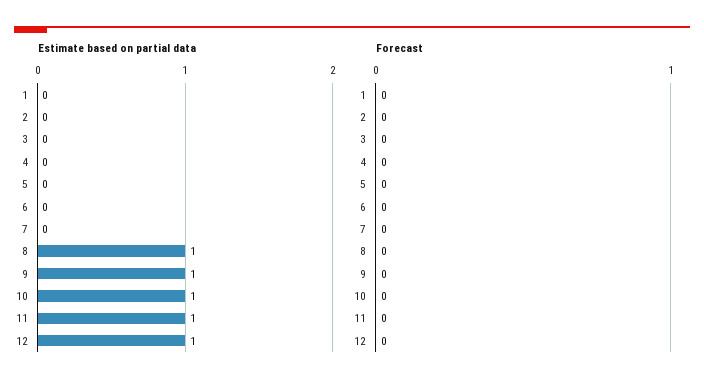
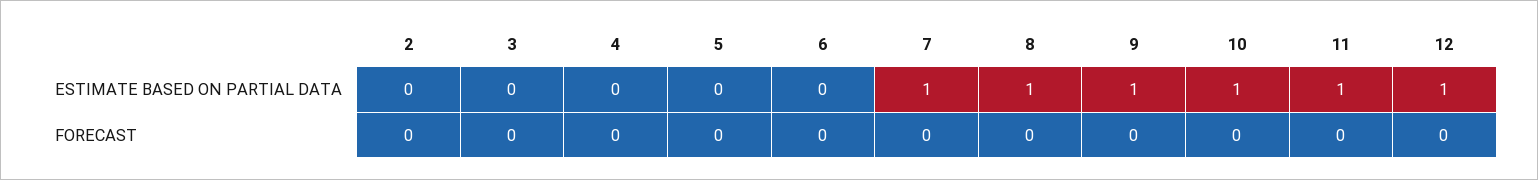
  {
    "Estimate based on partial data": {
-     "1": 0,
      "2": 0,
      "3": 0,
      "4": 0,
      "5": 0,
      "6": 0,
-     "7": 0,
+     "7": 1,
      "8": 1,
      "9": 1,
      "10": 1,
      "11": 1,
      "12": 1
    },
    "Forecast": {
-     "1": 0,
      "2": 0,
      "3": 0,
      "4": 0,
      "5": 0,
      "6": 0,
      "7": 0,
      "8": 0,
      "9": 0,
      "10": 0,
      "11": 0,
      "12": 0
    }
  }

